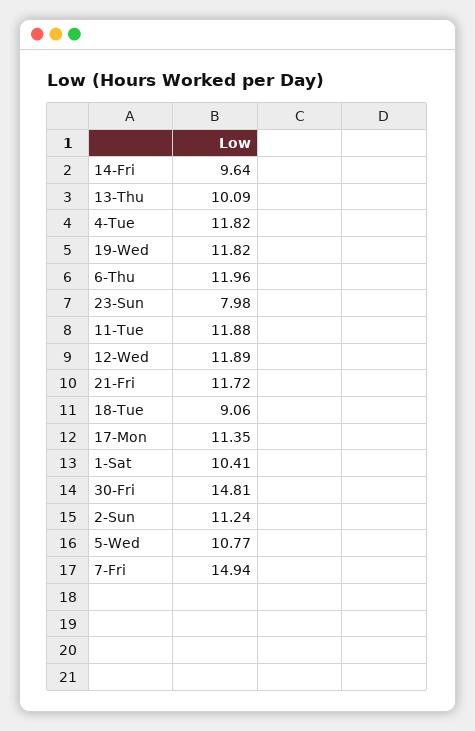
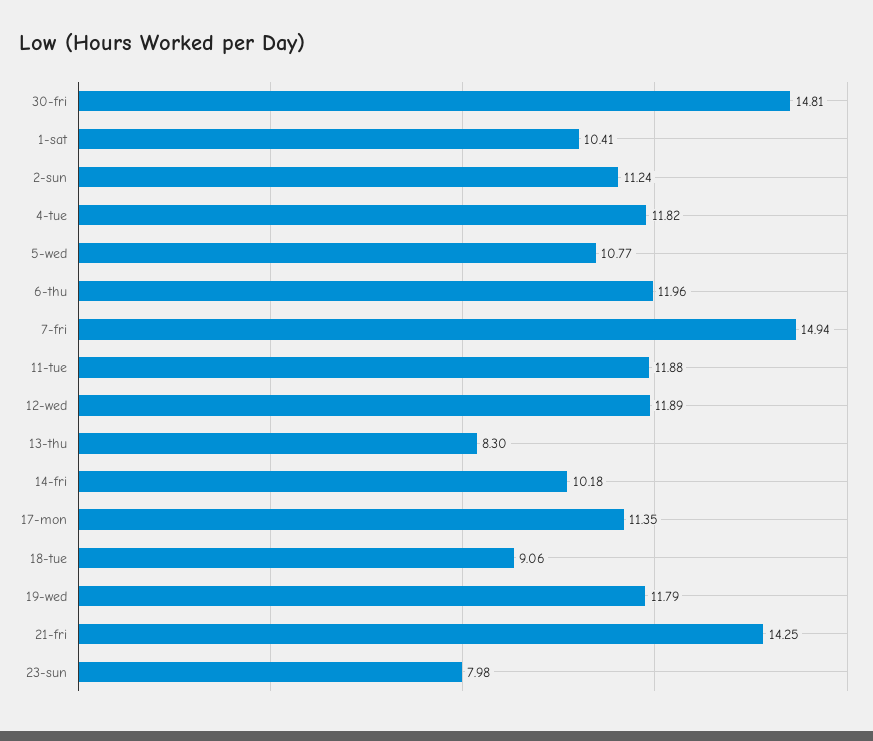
  {
-   "14-Fri": 9.64,
+   "14-Fri": 10.18,
-   "13-Thu": 10.09,
+   "13-Thu": 8.3,
    "4-Tue": 11.82,
-   "19-Wed": 11.82,
+   "19-Wed": 11.79,
    "6-Thu": 11.96,
    "23-Sun": 7.98,
    "11-Tue": 11.88,
    "12-Wed": 11.89,
-   "21-Fri": 11.72,
+   "21-Fri": 14.25,
    "18-Tue": 9.06,
    "17-Mon": 11.35,
    "1-Sat": 10.41,
    "30-Fri": 14.81,
    "2-Sun": 11.24,
    "5-Wed": 10.77,
    "7-Fri": 14.94
  }

